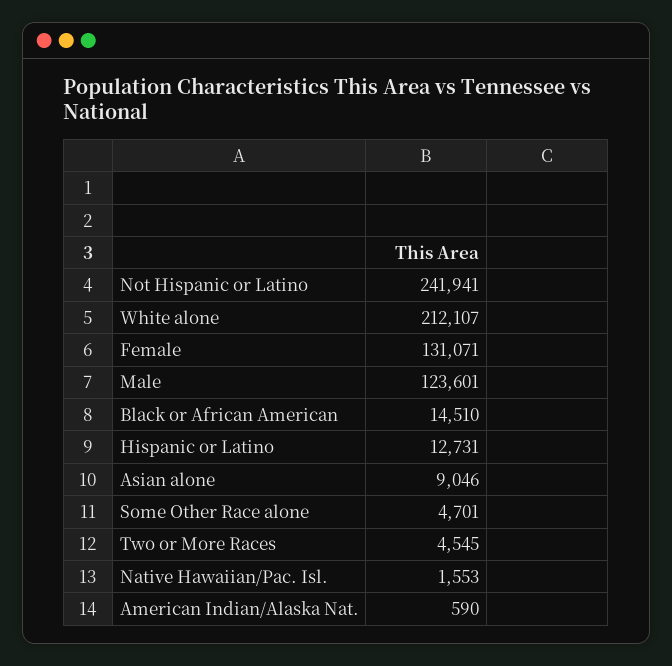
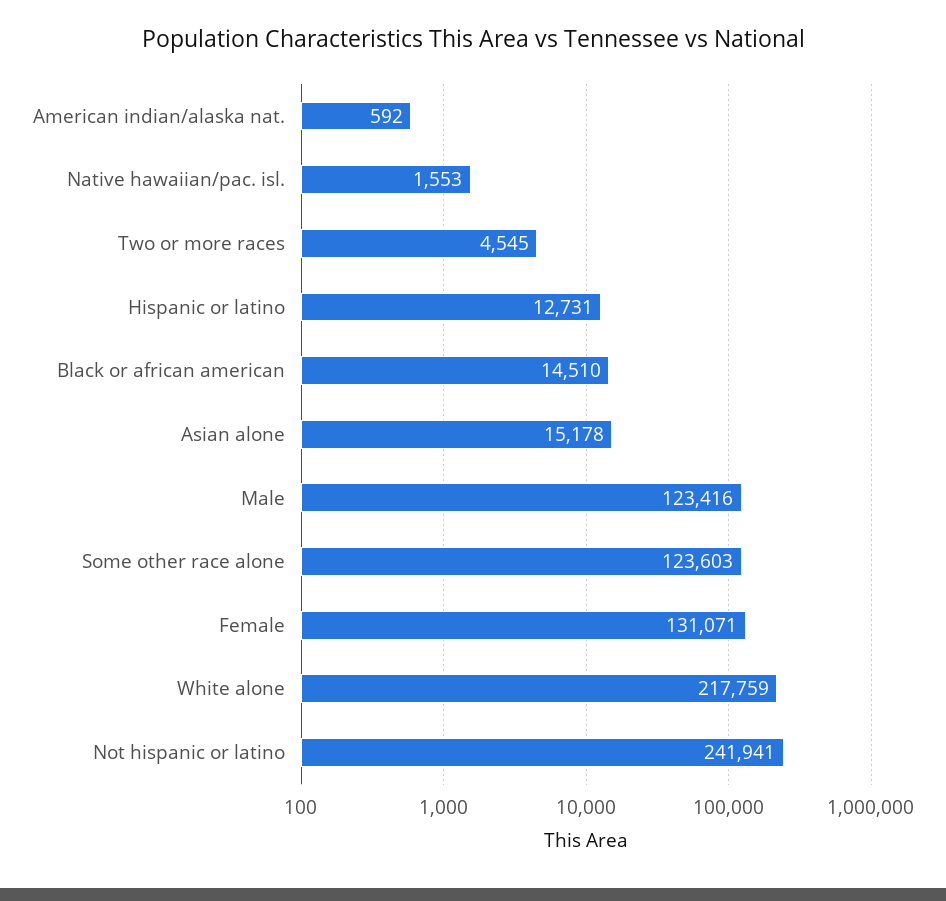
  {
    "Not Hispanic or Latino": 241941,
-   "White alone": 212107,
+   "White alone": 217759,
    "Female": 131071,
-   "Male": 123601,
+   "Male": 123416,
    "Black or African American": 14510,
    "Hispanic or Latino": 12731,
-   "Asian alone": 9046,
+   "Asian alone": 15178,
-   "Some Other Race alone": 4701,
+   "Some Other Race alone": 123603,
    "Two or More Races": 4545,
    "Native Hawaiian/Pac. Isl.": 1553,
-   "American Indian/Alaska Nat.": 590
+   "American Indian/Alaska Nat.": 592
  }

